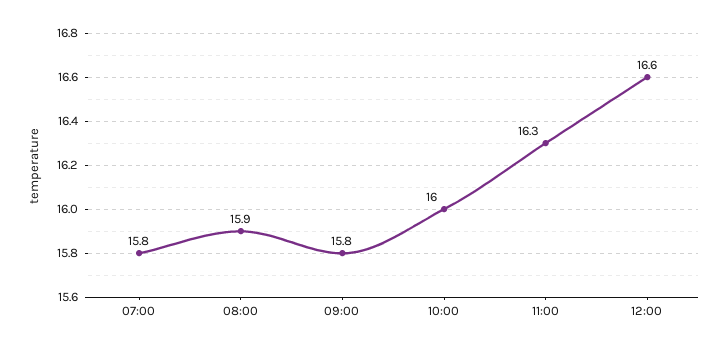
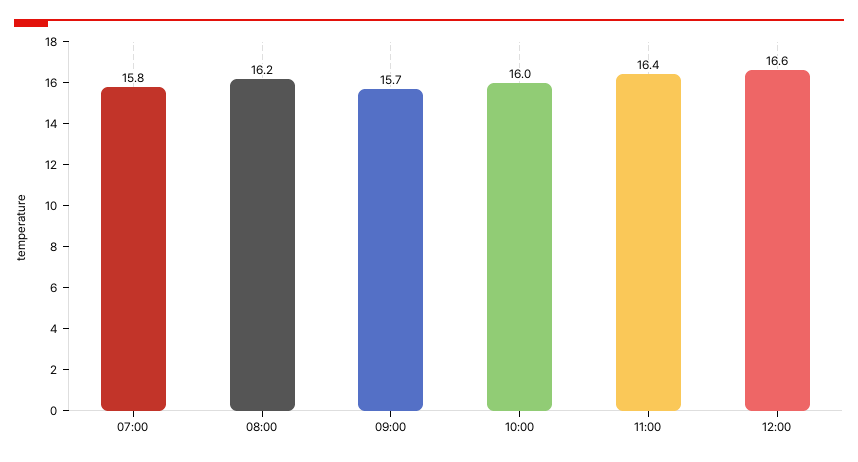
  {
    "07:00": 15.8,
-   "08:00": 15.9,
+   "08:00": 16.2,
-   "09:00": 15.8,
+   "09:00": 15.7,
    "10:00": 16,
-   "11:00": 16.3,
+   "11:00": 16.4,
    "12:00": 16.6
  }

